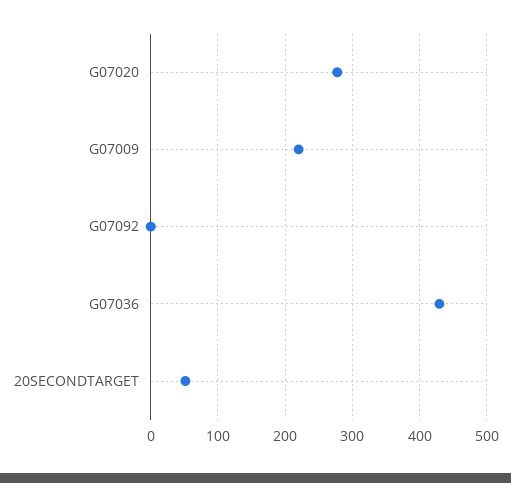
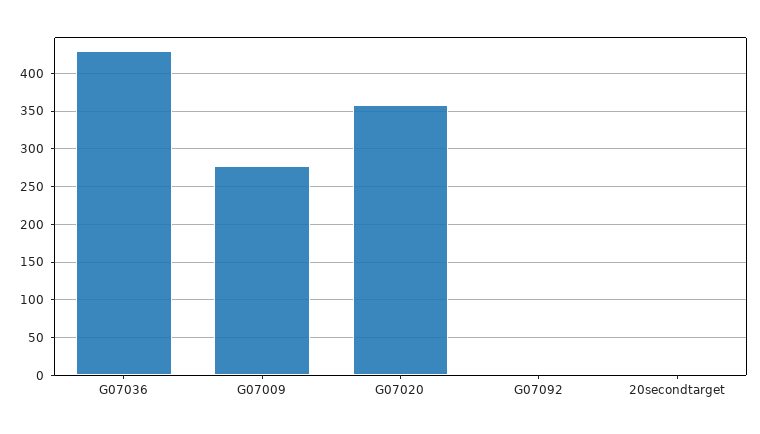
  {
-   "G07020": 280,
+   "G07020": 360,
-   "G07009": 220,
+   "G07009": 280,
    "G07092": 0,
    "G07036": 430,
-   "20SECONDTARGET": 50
+   "20SECONDTARGET": 0
  }

